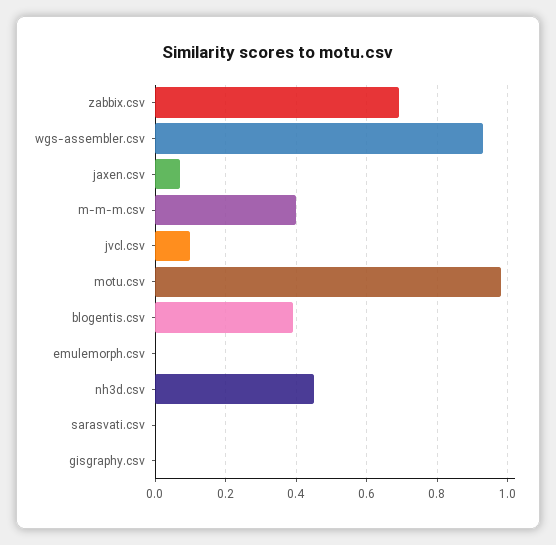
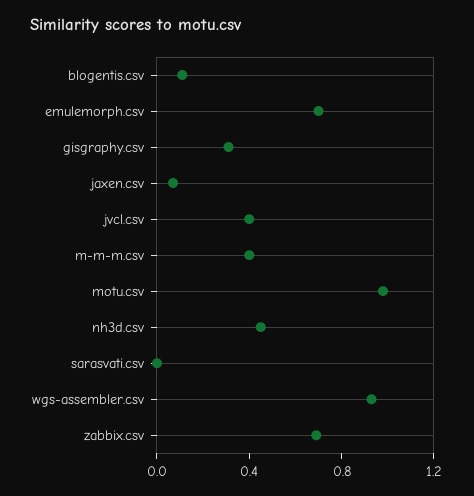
  {
    "zabbix.csv": 0.7,
    "wgs-assembler.csv": 0.95,
    "jaxen.csv": 0.05,
    "m-m-m.csv": 0.4,
-   "jvcl.csv": 0.1,
+   "jvcl.csv": 0.4,
    "motu.csv": 1,
-   "blogentis.csv": 0.4,
+   "blogentis.csv": 0.1,
-   "emulemorph.csv": 0,
+   "emulemorph.csv": 0.7,
    "nh3d.csv": 0.45,
    "sarasvati.csv": 0,
-   "gisgraphy.csv": 0
+   "gisgraphy.csv": 0.3
  }

